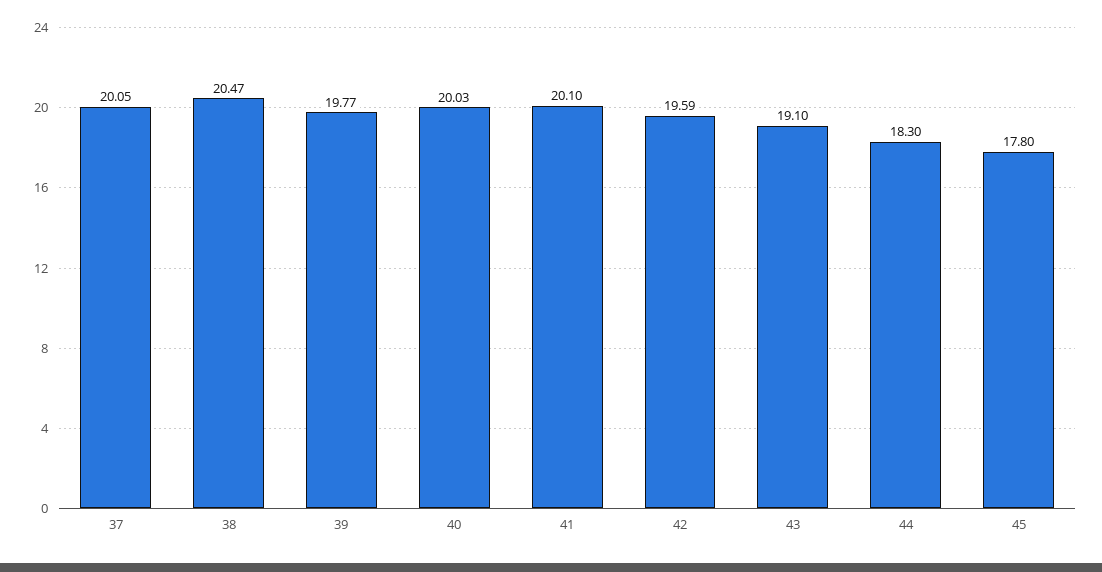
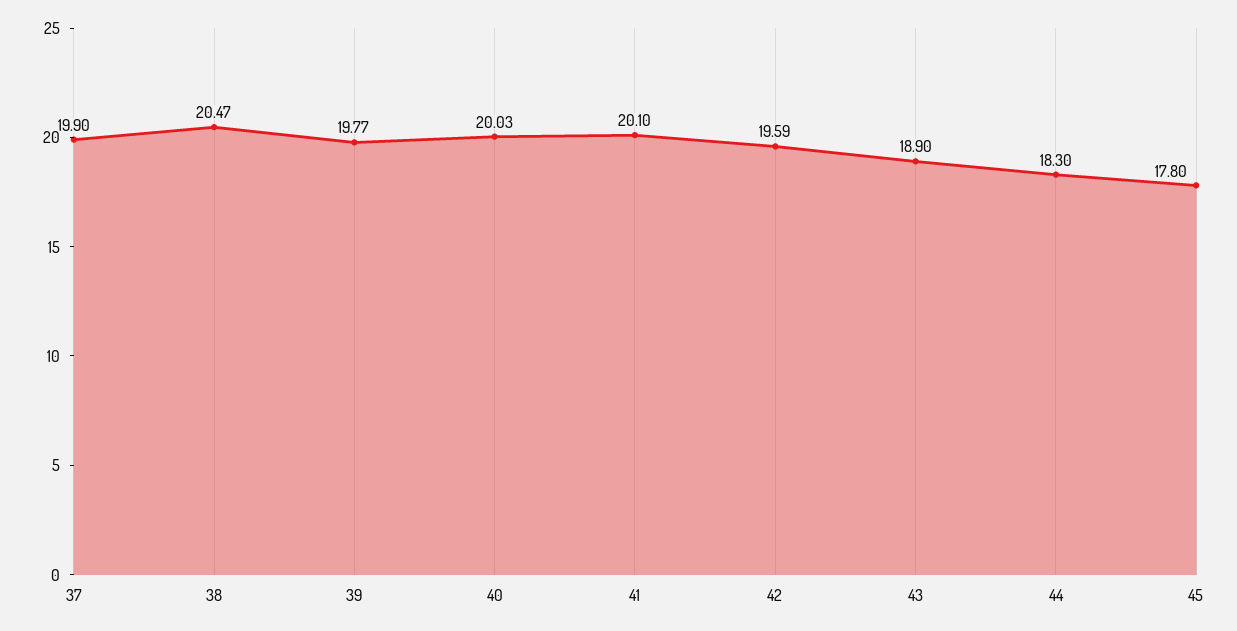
  {
-   "37": 20.05,
+   "37": 19.9,
    "38": 20.47,
    "39": 19.77,
    "40": 20.03,
    "41": 20.1,
    "42": 19.59,
-   "43": 19.1,
+   "43": 18.9,
    "44": 18.3,
    "45": 17.8
  }

